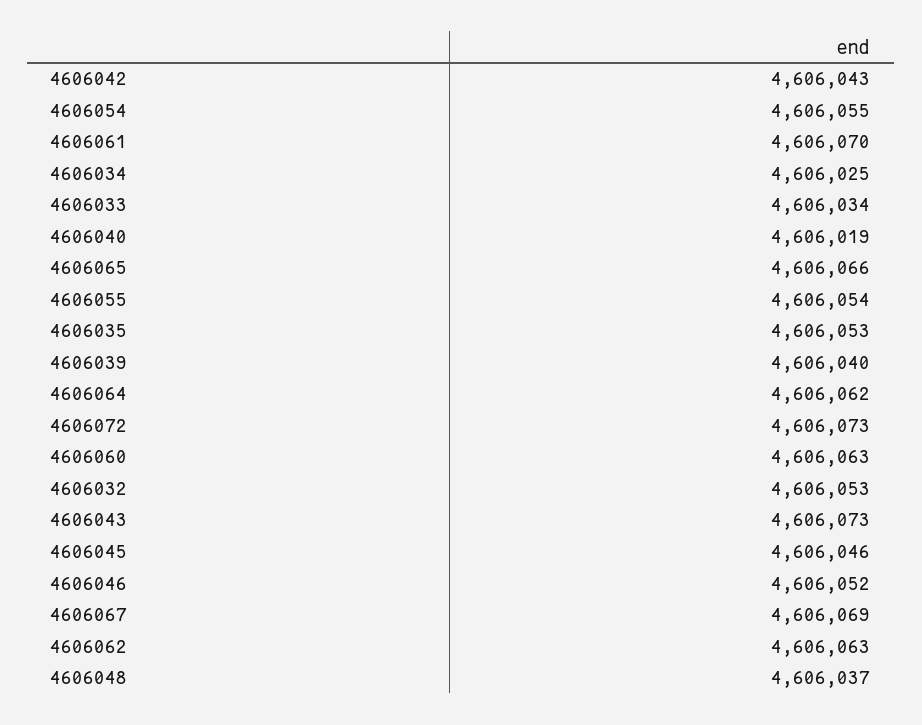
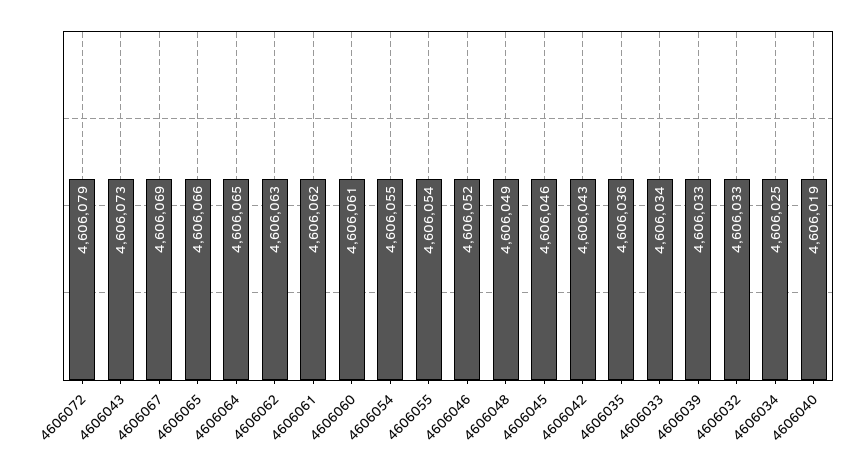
  {
    "4606042": 4606043,
    "4606054": 4606055,
-   "4606061": 4606070,
+   "4606061": 4606062,
    "4606034": 4606025,
    "4606033": 4606034,
    "4606040": 4606019,
    "4606065": 4606066,
    "4606055": 4606054,
-   "4606035": 4606053,
+   "4606035": 4606036,
-   "4606039": 4606040,
+   "4606039": 4606033,
-   "4606064": 4606062,
+   "4606064": 4606065,
-   "4606072": 4606073,
+   "4606072": 4606079,
-   "4606060": 4606063,
+   "4606060": 4606061,
-   "4606032": 4606053,
+   "4606032": 4606033,
    "4606043": 4606073,
    "4606045": 4606046,
    "4606046": 4606052,
    "4606067": 4606069,
    "4606062": 4606063,
-   "4606048": 4606037
+   "4606048": 4606049
  }

